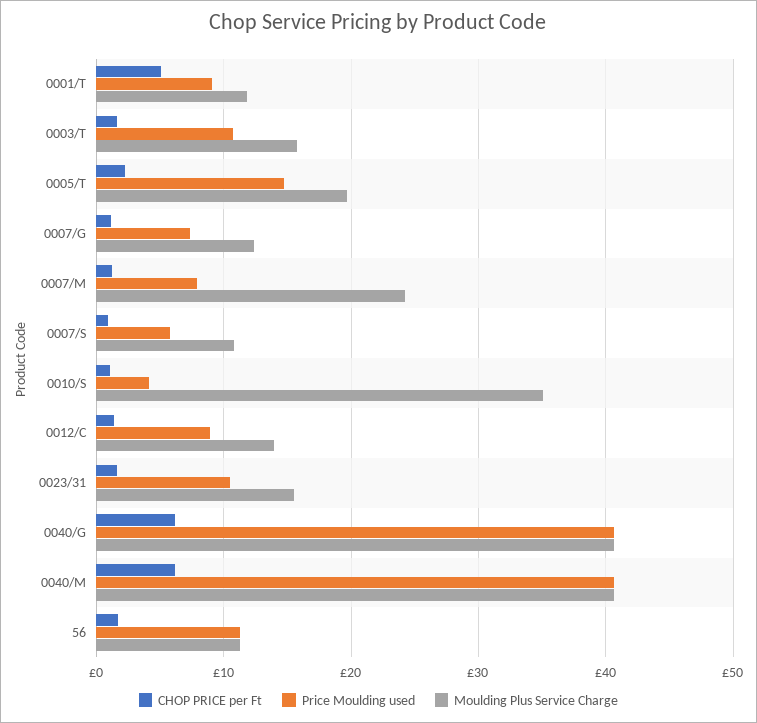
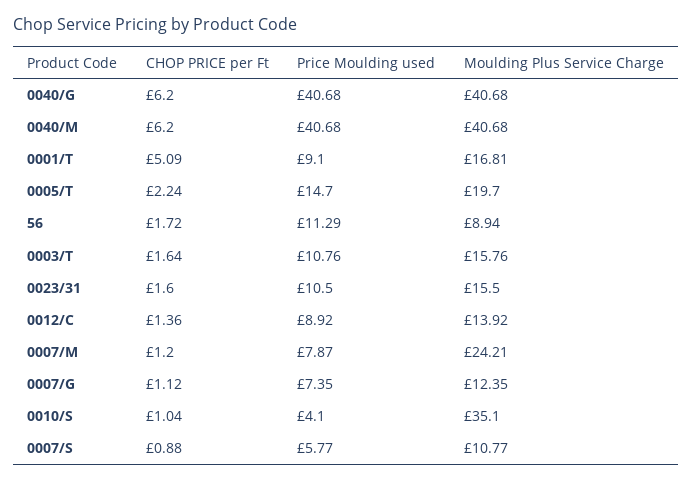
  {
    "CHOP PRICE per Ft": {
      "0001/T": 5.09,
      "0003/T": 1.64,
      "0005/T": 2.24,
      "0007/G": 1.12,
      "0007/M": 1.2,
      "0007/S": 0.88,
      "0010/S": 1.04,
      "0012/C": 1.36,
      "0023/31": 1.6,
      "0040/G": 6.2,
      "0040/M": 6.2,
      "56": 1.72
    },
    "Price Moulding used": {
      "0001/T": 9.1,
      "0003/T": 10.76,
      "0005/T": 14.7,
      "0007/G": 7.35,
      "0007/M": 7.87,
      "0007/S": 5.77,
      "0010/S": 4.1,
      "0012/C": 8.92,
      "0023/31": 10.5,
      "0040/G": 40.68,
      "0040/M": 40.68,
      "56": 11.29
    },
    "Moulding Plus Service Charge": {
-     "0001/T": 12,
+     "0001/T": 16.81,
      "0003/T": 15.76,
      "0005/T": 19.7,
      "0007/G": 12.35,
      "0007/M": 24.21,
      "0007/S": 10.77,
      "0010/S": 35.1,
      "0012/C": 13.92,
      "0023/31": 15.5,
      "0040/G": 40.68,
      "0040/M": 40.68,
-     "56": 11
+     "56": 8.94
    }
  }

